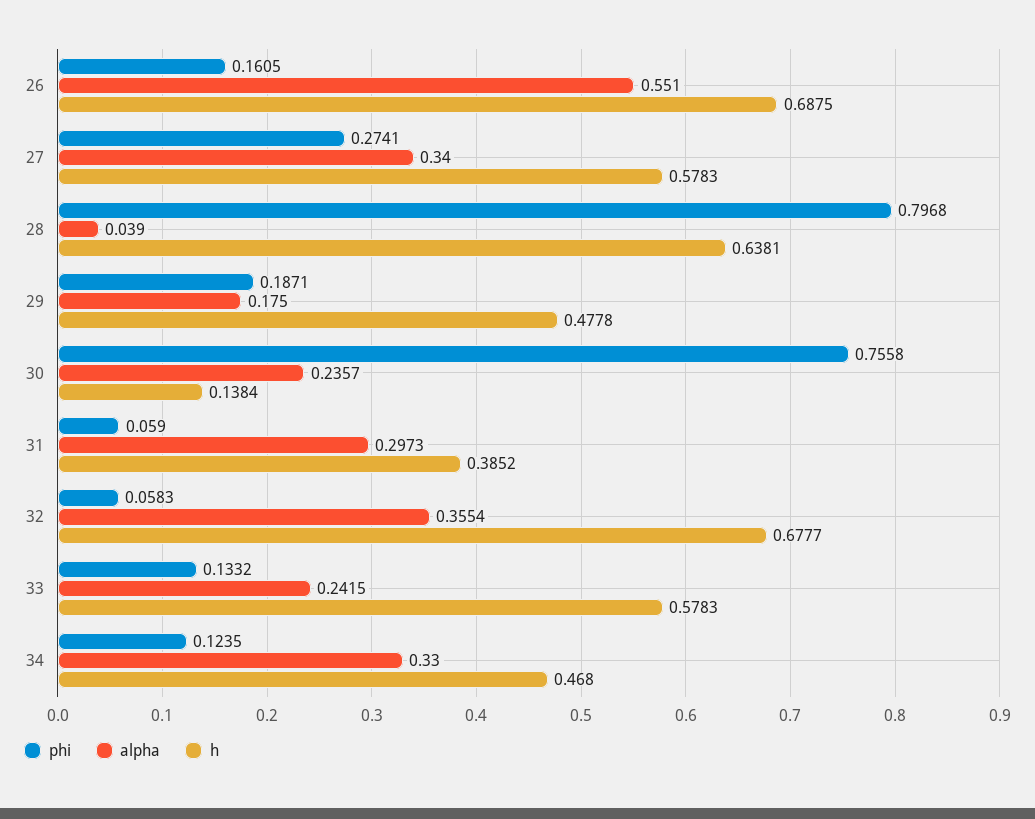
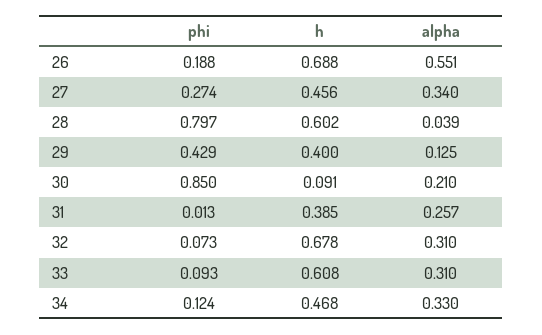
  {
    "phi": {
-     "26": 0.1605,
+     "26": 0.188,
      "27": 0.2741,
      "28": 0.7968,
-     "29": 0.1871,
+     "29": 0.429,
-     "30": 0.7558,
+     "30": 0.85,
-     "31": 0.059,
+     "31": 0.013,
-     "32": 0.0583,
+     "32": 0.073,
-     "33": 0.1332,
+     "33": 0.093,
      "34": 0.1235
    },
    "alpha": {
      "26": 0.551,
      "27": 0.34,
      "28": 0.039,
-     "29": 0.175,
+     "29": 0.125,
-     "30": 0.2357,
+     "30": 0.21,
-     "31": 0.2973,
+     "31": 0.257,
-     "32": 0.3554,
+     "32": 0.31,
-     "33": 0.2415,
+     "33": 0.31,
      "34": 0.33
    },
    "h": {
      "26": 0.6875,
-     "27": 0.5783,
+     "27": 0.456,
-     "28": 0.6381,
+     "28": 0.602,
-     "29": 0.4778,
+     "29": 0.4,
-     "30": 0.1384,
+     "30": 0.091,
      "31": 0.3852,
      "32": 0.6777,
-     "33": 0.5783,
+     "33": 0.608,
      "34": 0.468
    }
  }

